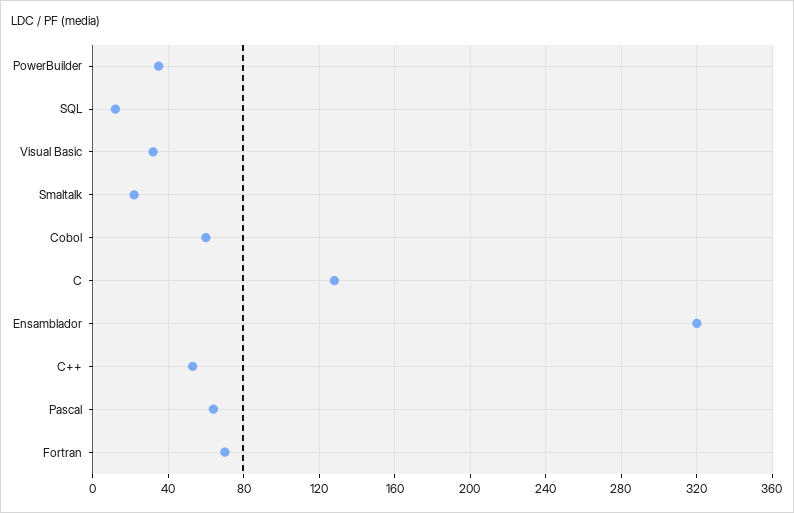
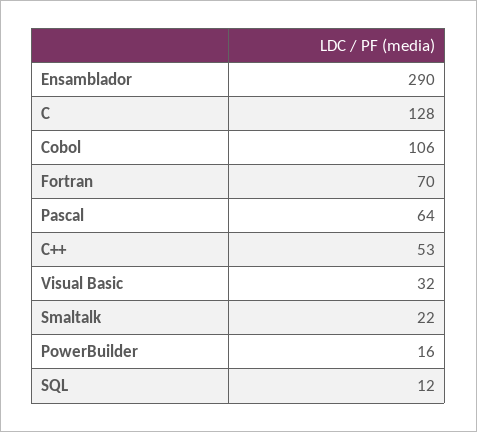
  {
-   "PowerBuilder": 35,
+   "PowerBuilder": 16,
    "SQL": 12,
    "Visual Basic": 32,
    "Smaltalk": 22,
-   "Cobol": 60,
+   "Cobol": 106,
    "C": 128,
-   "Ensamblador": 320,
+   "Ensamblador": 290,
    "C++": 53,
    "Pascal": 64,
    "Fortran": 70
  }

